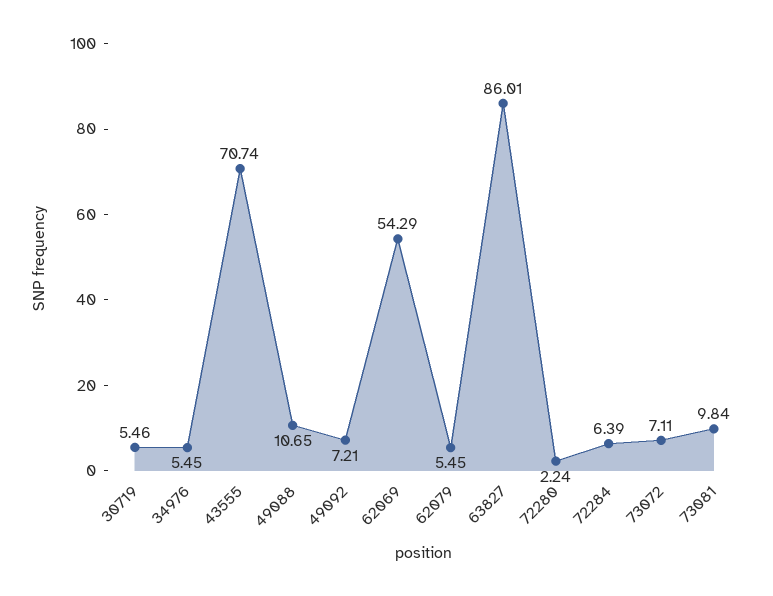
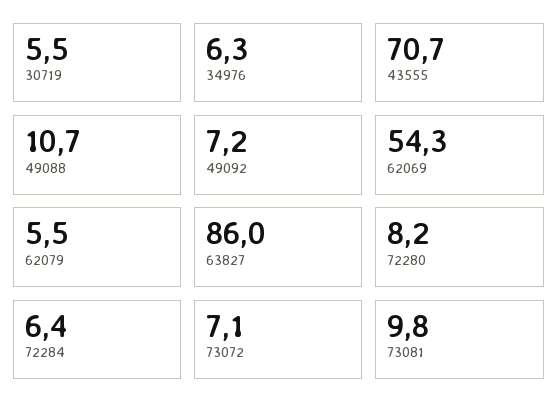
  {
    "30719": 5.46,
-   "34976": 5.45,
+   "34976": 6.3,
    "43555": 70.74,
    "49088": 10.65,
    "49092": 7.21,
    "62069": 54.29,
    "62079": 5.45,
    "63827": 86.01,
-   "72280": 2.24,
+   "72280": 8.2,
    "72284": 6.39,
    "73072": 7.11,
    "73081": 9.84
  }

